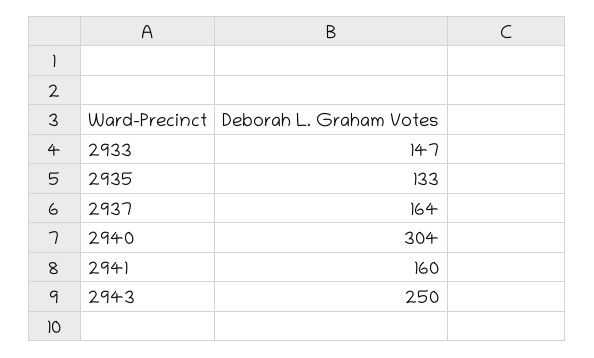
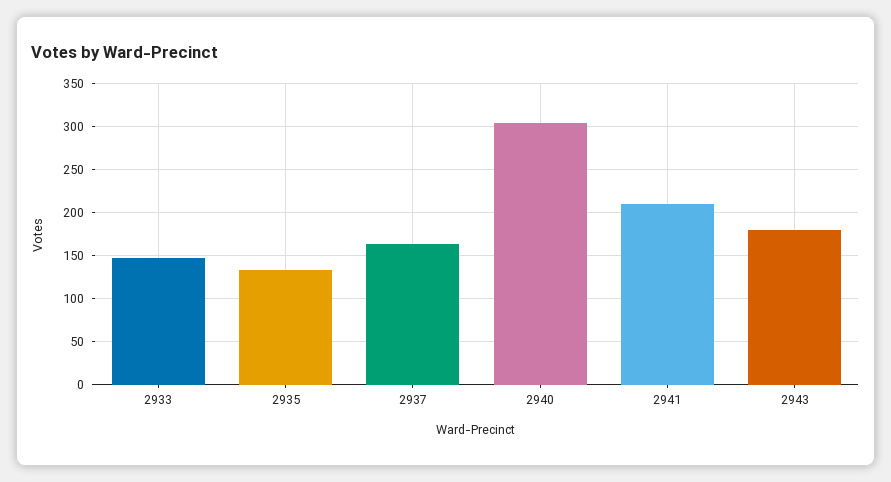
  {
    "2933": 147,
    "2935": 133,
    "2937": 164,
    "2940": 304,
-   "2941": 160,
+   "2941": 210,
-   "2943": 250
+   "2943": 180
  }

